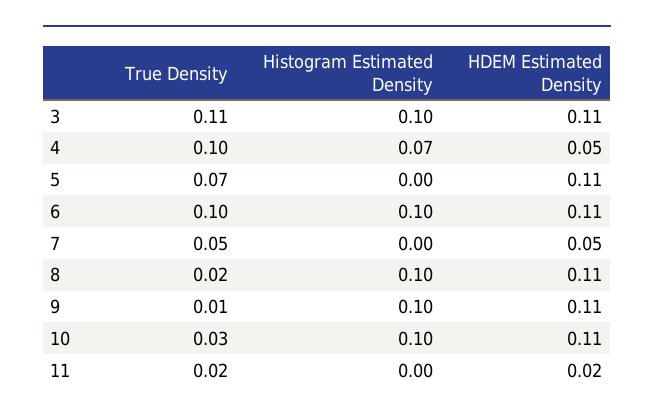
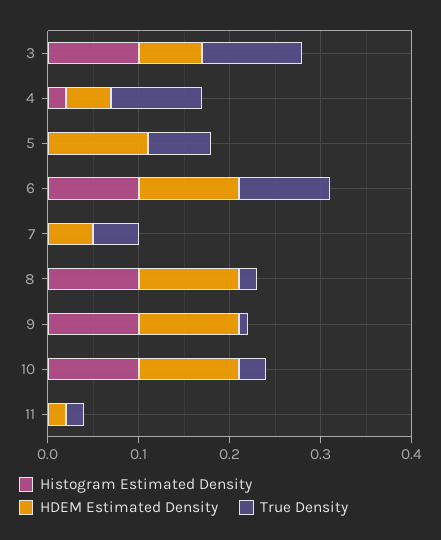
  {
    "True Density": {
      "3": 0.11,
      "4": 0.1,
      "5": 0.07,
      "6": 0.1,
      "7": 0.05,
      "8": 0.02,
      "9": 0.01,
      "10": 0.03,
      "11": 0.02
    },
    "Histogram Estimated Density": {
      "3": 0.1,
-     "4": 0.07,
+     "4": 0.02,
      "5": 0,
      "6": 0.1,
      "7": 0,
      "8": 0.1,
      "9": 0.1,
      "10": 0.1,
      "11": 0
    },
    "HDEM Estimated Density": {
-     "3": 0.11,
+     "3": 0.07,
      "4": 0.05,
      "5": 0.11,
      "6": 0.11,
      "7": 0.05,
      "8": 0.11,
      "9": 0.11,
      "10": 0.11,
      "11": 0.02
    }
  }

